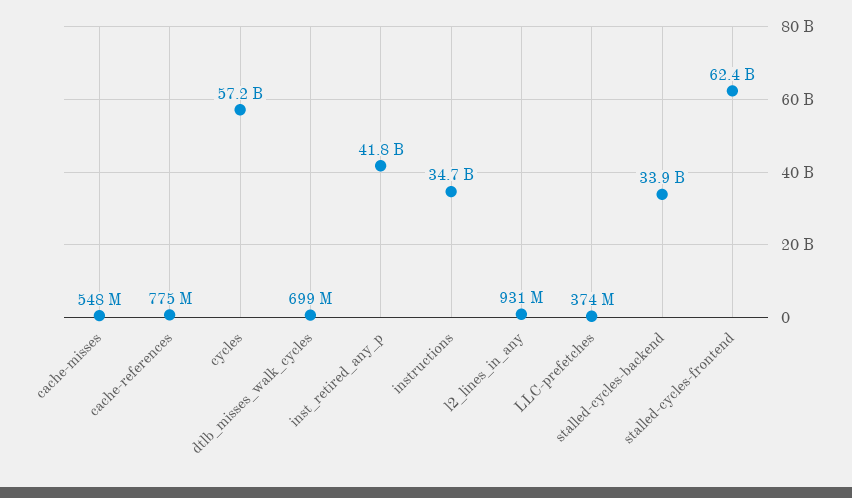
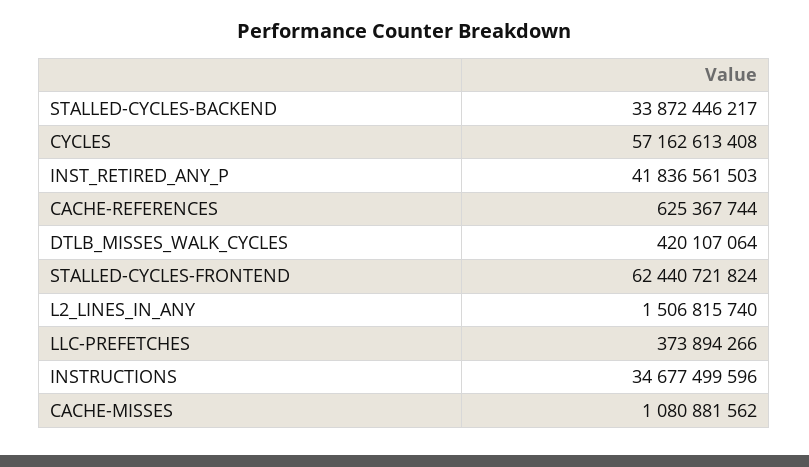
  {
-   "cache-misses": 548000000,
+   "cache-misses": 1080881562,
-   "cache-references": 775000000,
+   "cache-references": 625367744,
    "cycles": 57162613408,
-   "dtlb_misses_walk_cycles": 699000000,
+   "dtlb_misses_walk_cycles": 420107064,
    "inst_retired_any_p": 41836561503,
    "instructions": 34677499596,
-   "l2_lines_in_any": 931000000,
+   "l2_lines_in_any": 1506815740,
    "LLC-prefetches": 373894266,
    "stalled-cycles-backend": 33872446217,
    "stalled-cycles-frontend": 62440721824
  }

